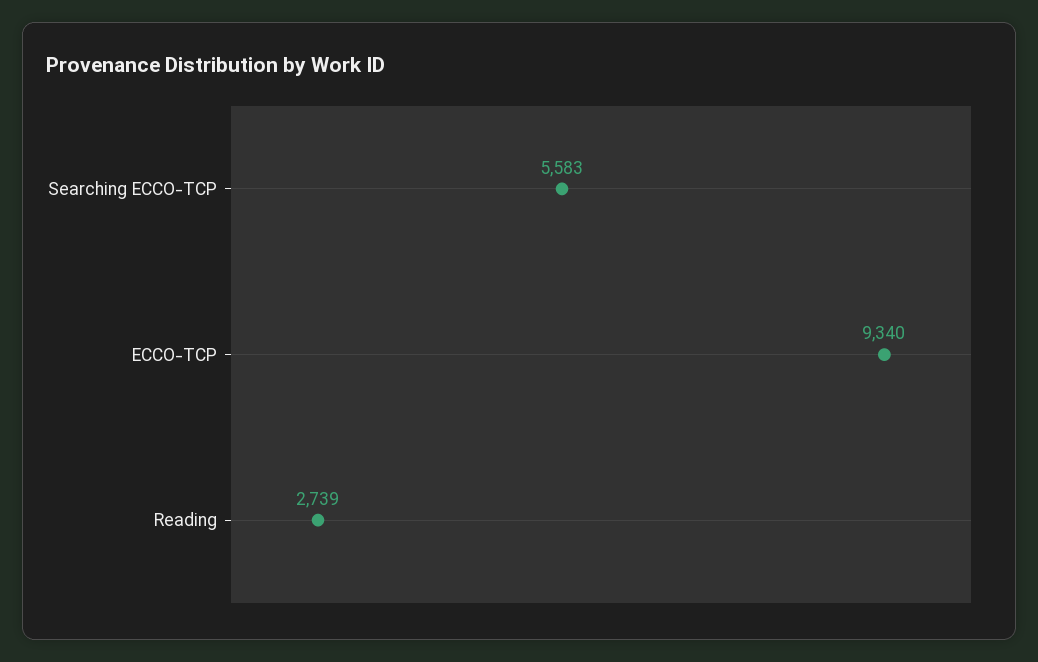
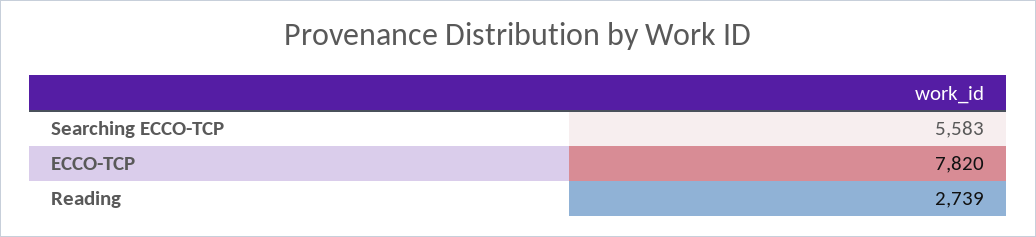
  {
    "Searching ECCO-TCP": 5583,
-   "ECCO-TCP": 9340,
+   "ECCO-TCP": 7820,
    "Reading": 2739
  }

